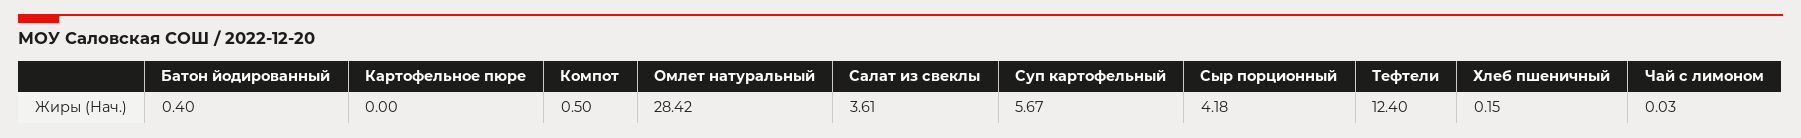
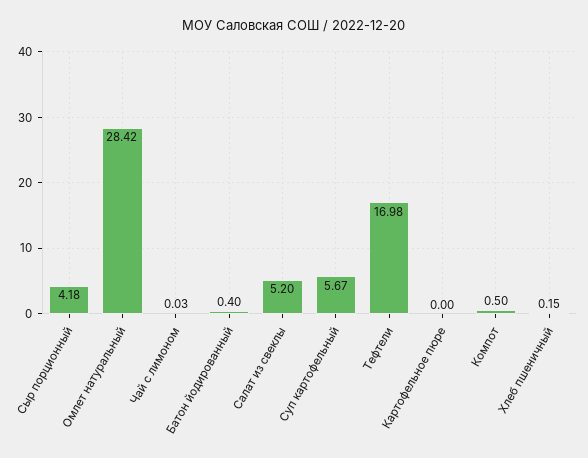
  {
    "Батон йодированный": 0.4,
    "Картофельное пюре": 0,
    "Компот": 0.5,
    "Омлет натуральный": 28.42,
-   "Салат из свеклы": 3.61,
+   "Салат из свеклы": 5.2,
    "Суп картофельный": 5.67,
    "Сыр порционный": 4.18,
-   "Тефтели": 12.4,
+   "Тефтели": 16.98,
    "Хлеб пшеничный": 0.15,
    "Чай с лимоном": 0.03
  }

